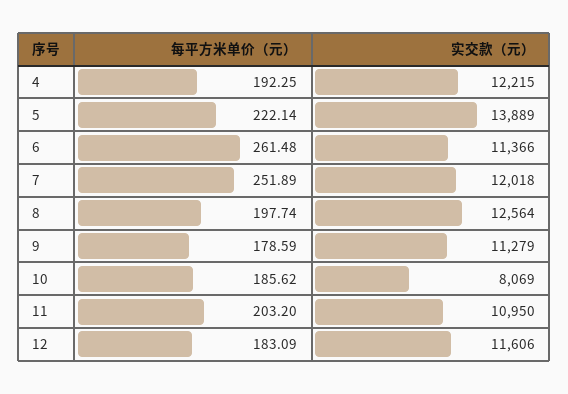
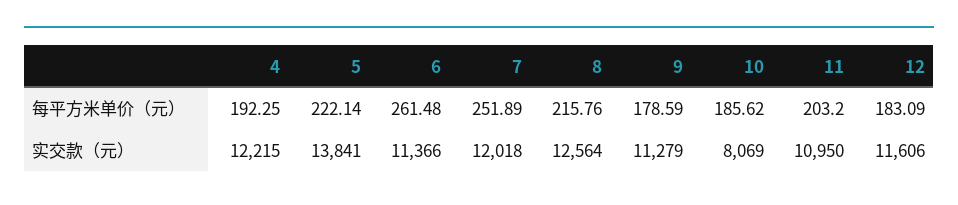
  {
    "每平方米单价（元）": {
      "4": 192.25,
      "5": 222.14,
      "6": 261.48,
      "7": 251.89,
-     "8": 197.74,
+     "8": 215.76,
      "9": 178.59,
      "10": 185.62,
      "11": 203.2,
      "12": 183.09
    },
    "实交款（元）": {
      "4": 12215,
-     "5": 13889,
+     "5": 13841,
      "6": 11366,
      "7": 12018,
      "8": 12564,
      "9": 11279,
      "10": 8069,
      "11": 10950,
      "12": 11606
    }
  }

